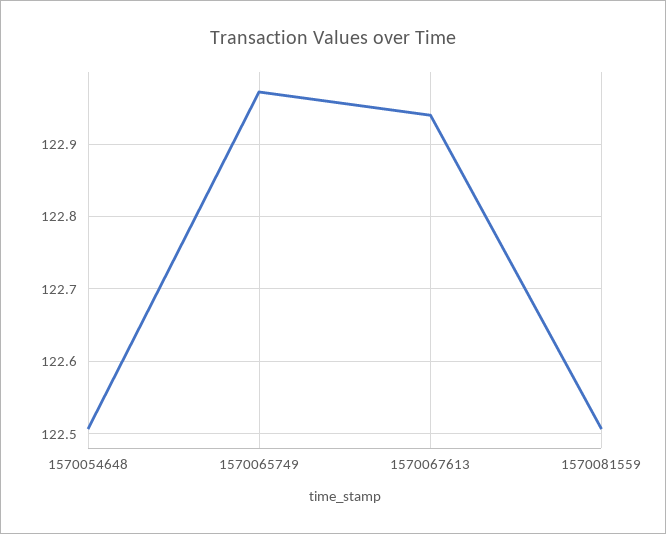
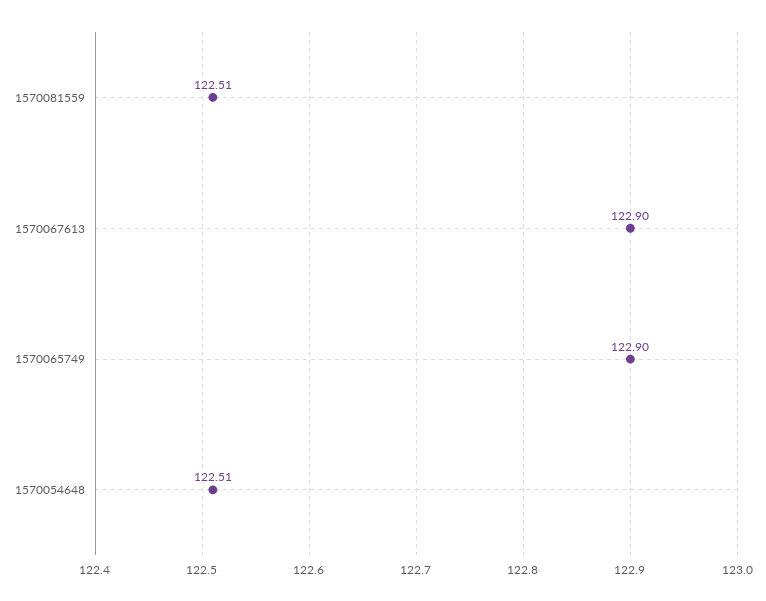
  {
    "1570054648": 122.51,
-   "1570065749": 122.97,
+   "1570065749": 122.9,
-   "1570067613": 122.94,
+   "1570067613": 122.9,
    "1570081559": 122.51
  }

